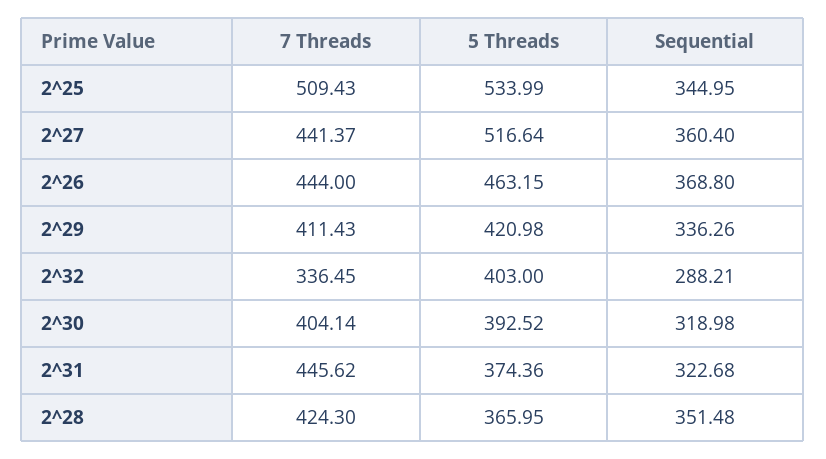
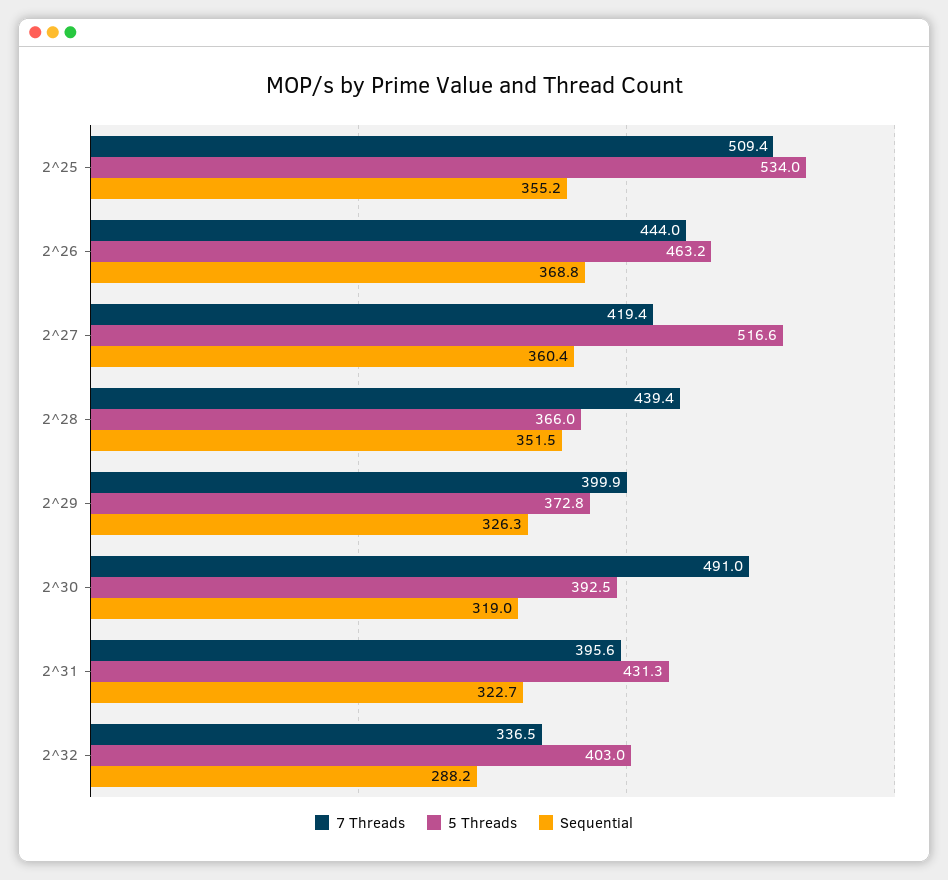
  {
    "7 Threads": {
      "2^25": 509.43,
-     "2^27": 441.37,
+     "2^27": 419.4,
      "2^26": 444,
-     "2^29": 411.43,
+     "2^29": 399.9,
      "2^32": 336.45,
-     "2^30": 404.14,
+     "2^30": 491,
-     "2^31": 445.62,
+     "2^31": 395.6,
-     "2^28": 424.3
+     "2^28": 439.4
    },
    "5 Threads": {
      "2^25": 533.99,
      "2^27": 516.64,
      "2^26": 463.15,
-     "2^29": 420.98,
+     "2^29": 372.8,
      "2^32": 403,
      "2^30": 392.52,
-     "2^31": 374.36,
+     "2^31": 431.3,
      "2^28": 365.95
    },
    "Sequential": {
-     "2^25": 344.95,
+     "2^25": 355.2,
      "2^27": 360.4,
      "2^26": 368.8,
-     "2^29": 336.26,
+     "2^29": 326.3,
      "2^32": 288.21,
      "2^30": 318.98,
      "2^31": 322.68,
      "2^28": 351.48
    }
  }

